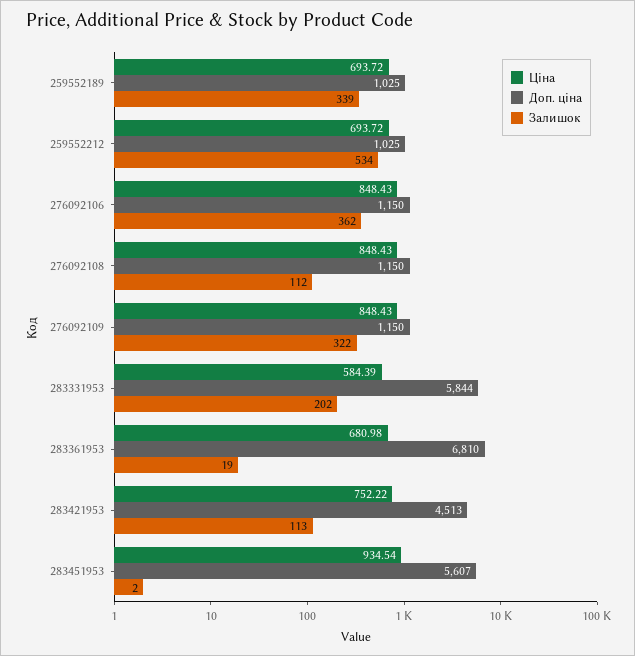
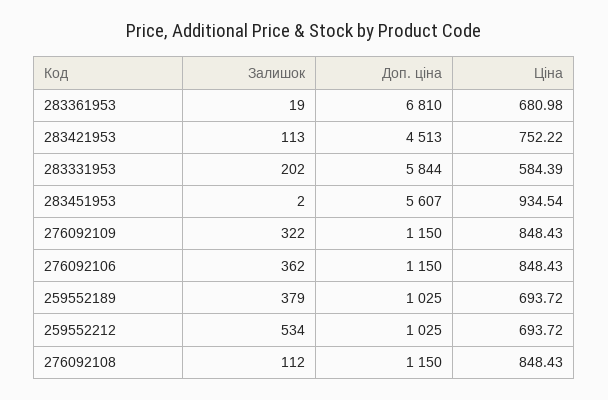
  {
    "Ціна": {
      "259552189": 693.72,
      "259552212": 693.72,
      "276092106": 848.43,
      "276092108": 848.43,
      "276092109": 848.43,
      "283331953": 584.39,
      "283361953": 680.98,
      "283421953": 752.22,
      "283451953": 934.54
    },
    "Доп. ціна": {
      "259552189": 1025,
      "259552212": 1025,
      "276092106": 1150,
      "276092108": 1150,
      "276092109": 1150,
      "283331953": 5844,
      "283361953": 6810,
      "283421953": 4513,
      "283451953": 5607
    },
    "Залишок": {
-     "259552189": 339,
+     "259552189": 379,
      "259552212": 534,
      "276092106": 362,
      "276092108": 112,
      "276092109": 322,
      "283331953": 202,
      "283361953": 19,
      "283421953": 113,
      "283451953": 2
    }
  }

